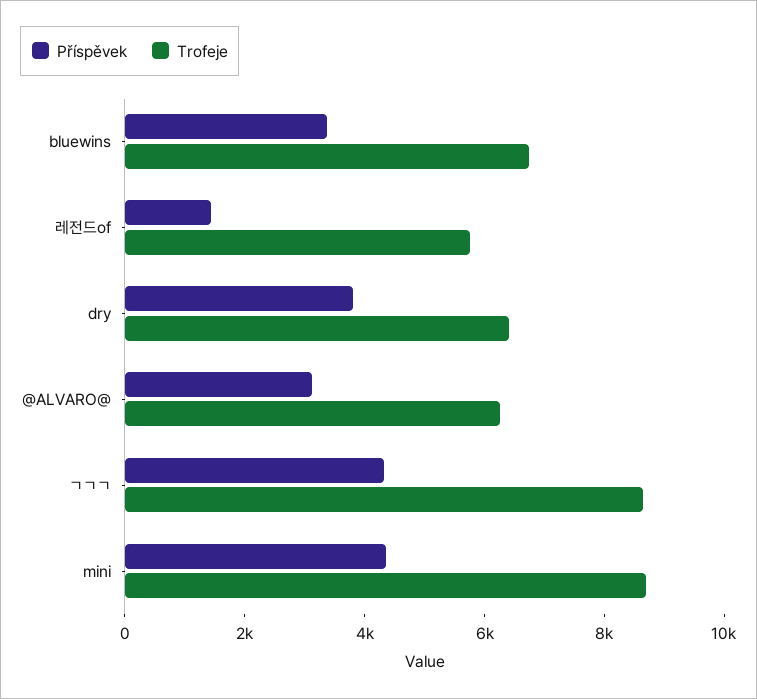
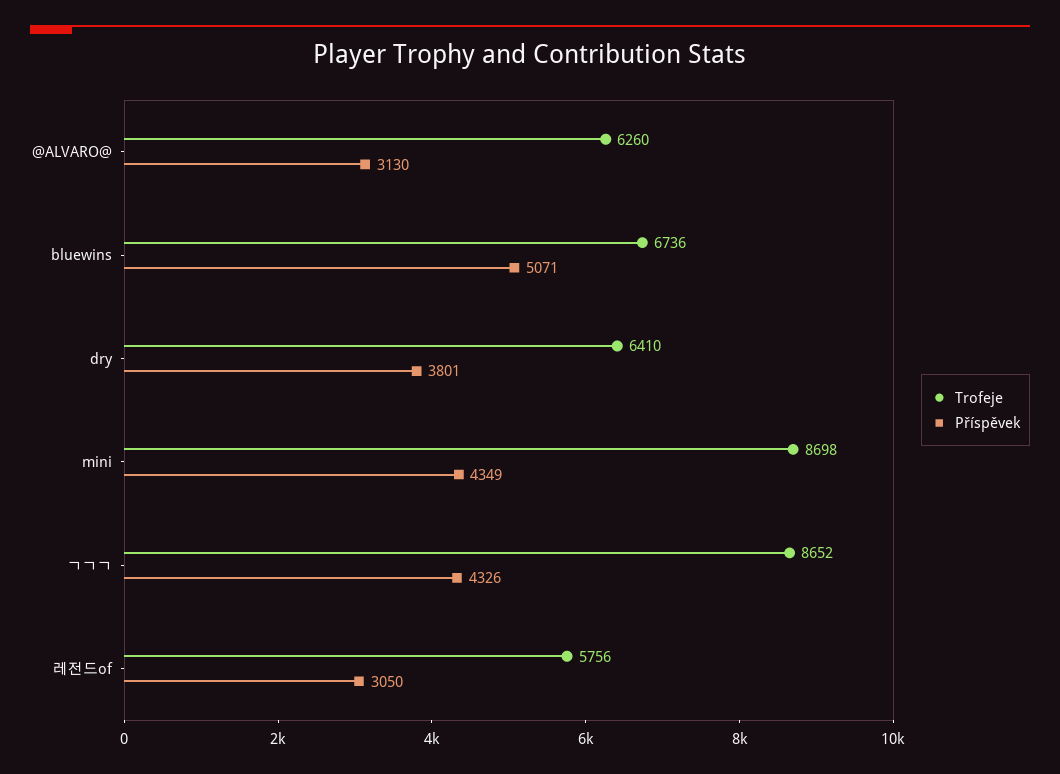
  {
    "Příspěvek": {
-     "bluewins": 3500,
+     "bluewins": 5071,
-     "레전드of": 1500,
+     "레전드of": 3050,
      "dry": 3801,
      "@ALVARO@": 3130,
      "ㄱㄱㄱ": 4326,
      "mini": 4349
    },
    "Trofeje": {
      "bluewins": 6736,
      "레전드of": 5756,
      "dry": 6410,
      "@ALVARO@": 6260,
      "ㄱㄱㄱ": 8652,
      "mini": 8698
    }
  }

